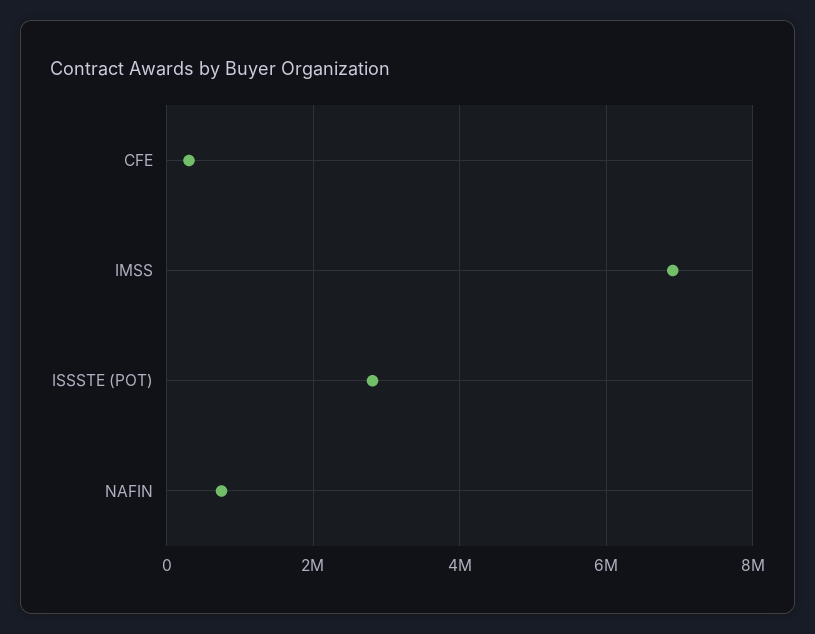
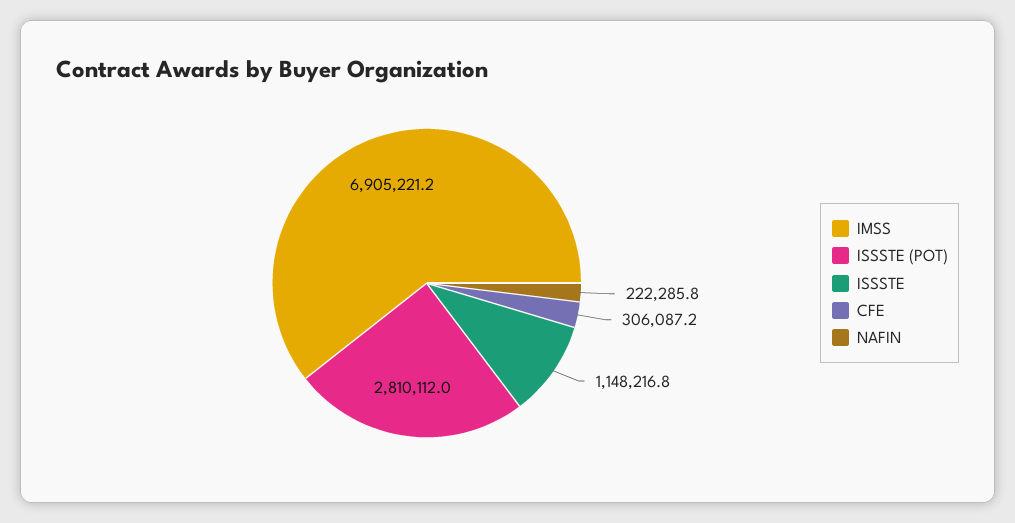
  {
    "CFE": 306087.2,
    "IMSS": 6905221.2,
    "ISSSTE (POT)": 2810112,
-   "NAFIN": 800000
+   "NAFIN": 222285.8,
+   "ISSSTE": 1148216.8
  }

